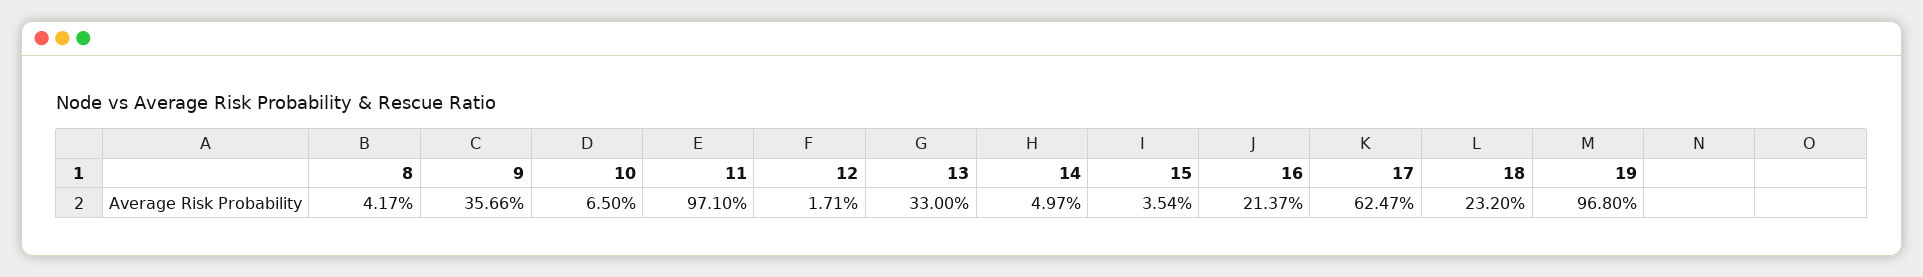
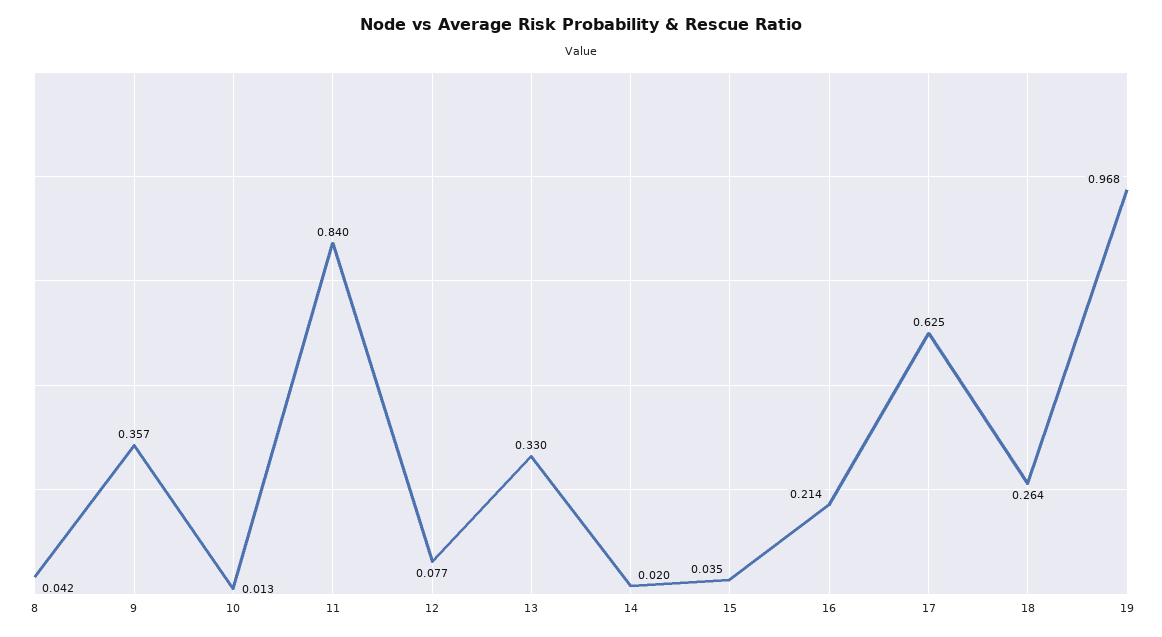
  {
    "8": 0.0417,
    "9": 0.3566,
-   "10": 0.065,
+   "10": 0.013,
-   "11": 0.971,
+   "11": 0.84,
-   "12": 0.0171,
+   "12": 0.077,
    "13": 0.33,
-   "14": 0.0497,
+   "14": 0.02,
    "15": 0.0354,
    "16": 0.2137,
    "17": 0.6247,
-   "18": 0.232,
+   "18": 0.264,
    "19": 0.968
  }

